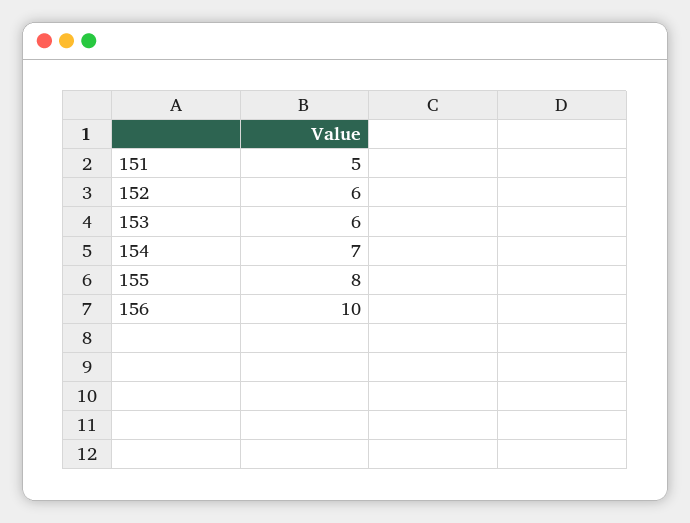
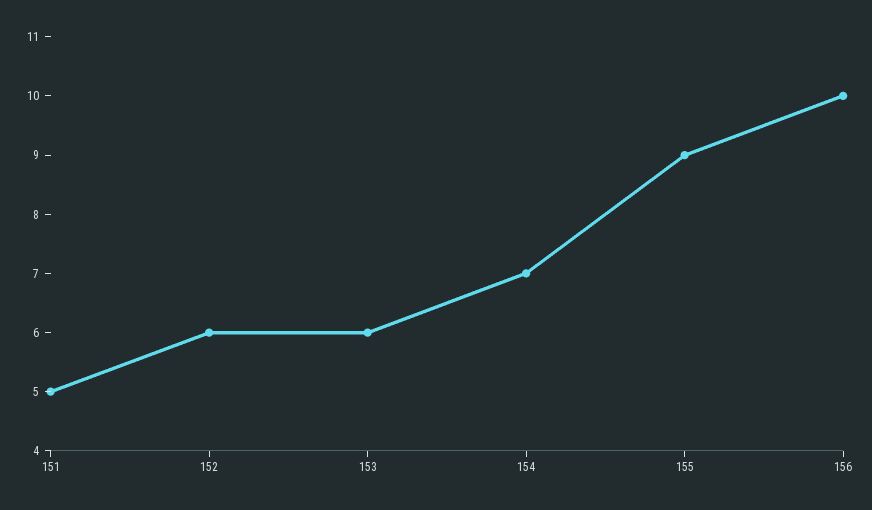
  {
    "151": 5,
    "152": 6,
    "153": 6,
    "154": 7,
-   "155": 8,
+   "155": 9,
    "156": 10
  }

